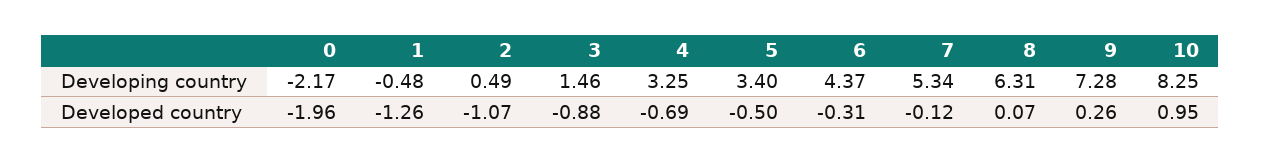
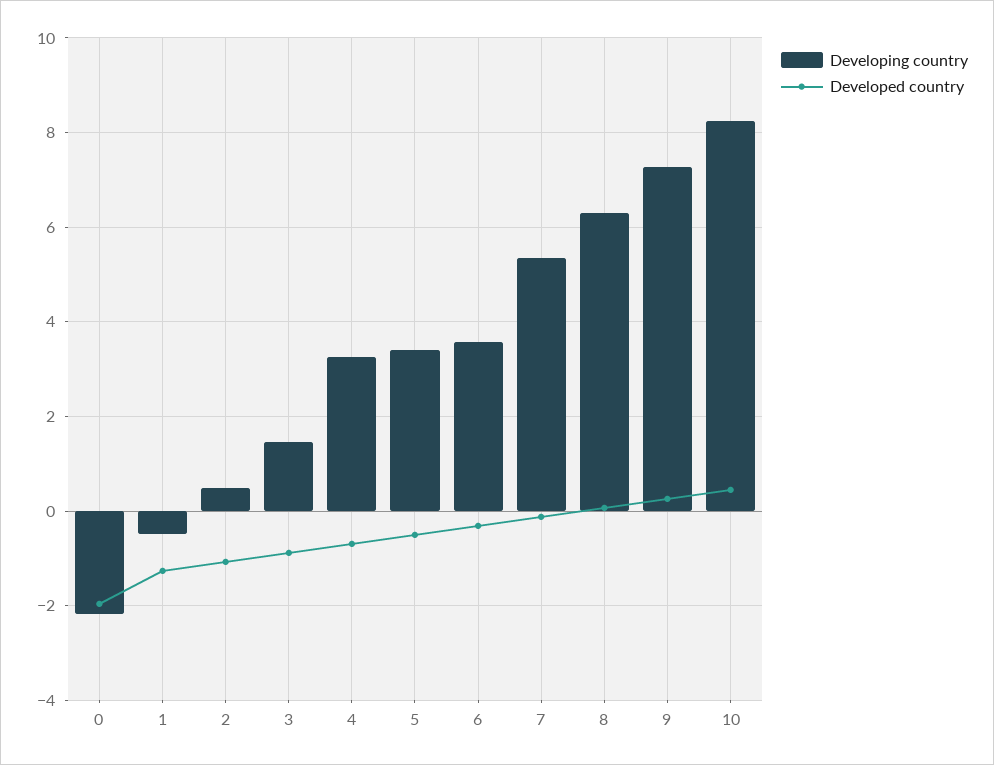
  {
    "Developing country": {
      "0": -2.17,
      "1": -0.48,
      "2": 0.49,
      "3": 1.46,
      "4": 3.25,
      "5": 3.4,
-     "6": 4.37,
+     "6": 3.6,
      "7": 5.34,
      "8": 6.31,
      "9": 7.28,
      "10": 8.25
    },
    "Developed country": {
      "0": -1.96,
      "1": -1.26,
      "2": -1.07,
      "3": -0.88,
      "4": -0.69,
      "5": -0.5,
      "6": -0.31,
      "7": -0.12,
      "8": 0.07,
      "9": 0.26,
-     "10": 0.95
+     "10": 0.4
    }
  }

